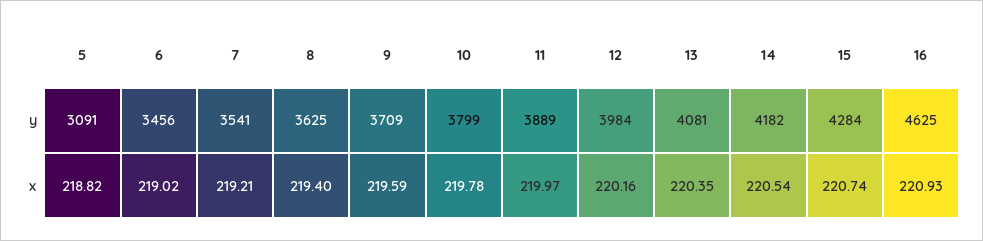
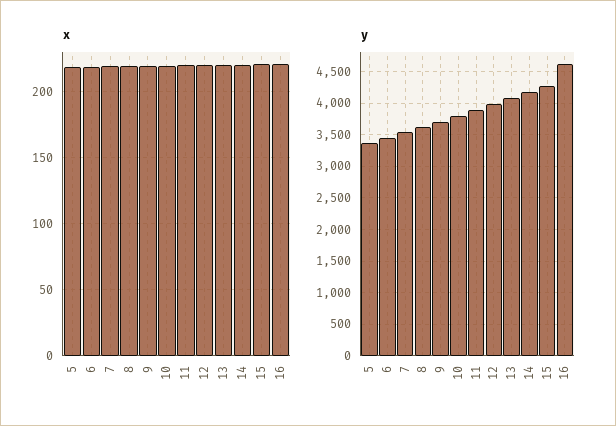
  {
    "y": {
-     "5": 3091,
+     "5": 3400,
      "6": 3456,
      "7": 3541,
      "8": 3625,
      "9": 3709,
      "10": 3799,
      "11": 3889,
      "12": 3984,
      "13": 4081,
      "14": 4182,
      "15": 4284,
      "16": 4625
    },
    "x": {
      "5": 218.82,
      "6": 219.02,
      "7": 219.21,
      "8": 219.4,
      "9": 219.59,
      "10": 219.78,
      "11": 219.97,
      "12": 220.16,
      "13": 220.35,
      "14": 220.54,
      "15": 220.74,
      "16": 220.93
    }
  }

